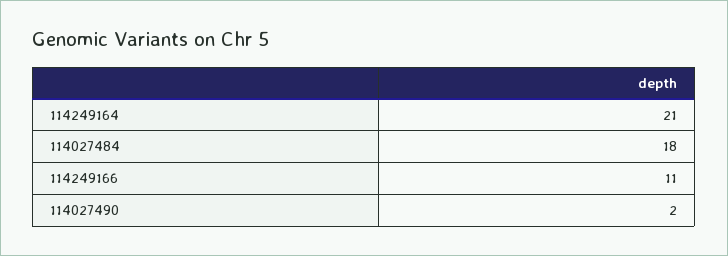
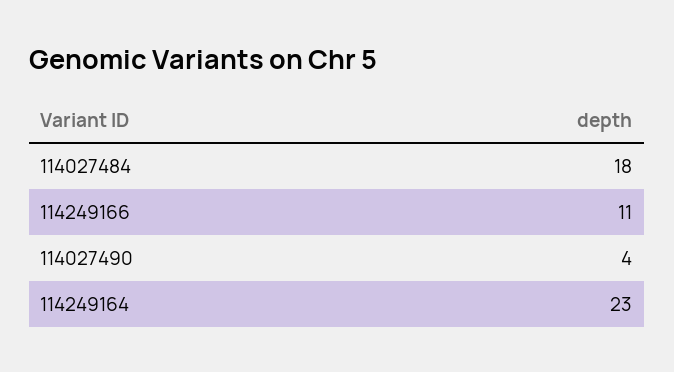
  {
-   "114249164": 21,
+   "114249164": 23,
    "114027484": 18,
    "114249166": 11,
-   "114027490": 2
+   "114027490": 4
  }

